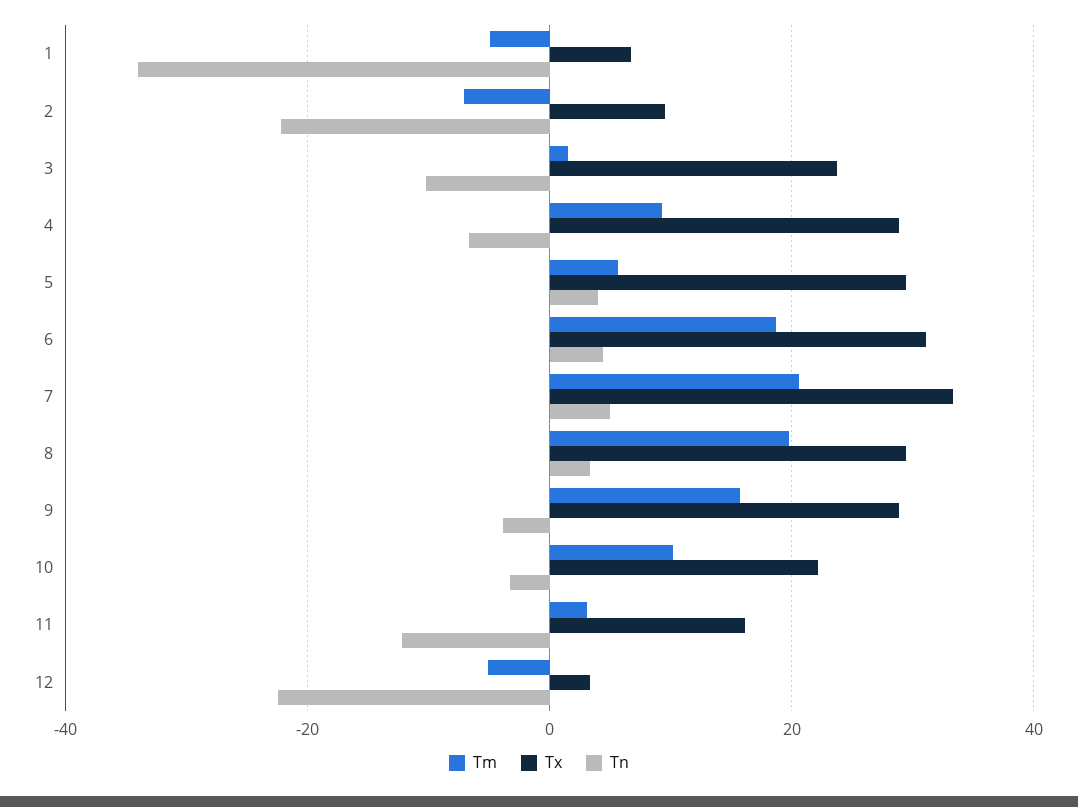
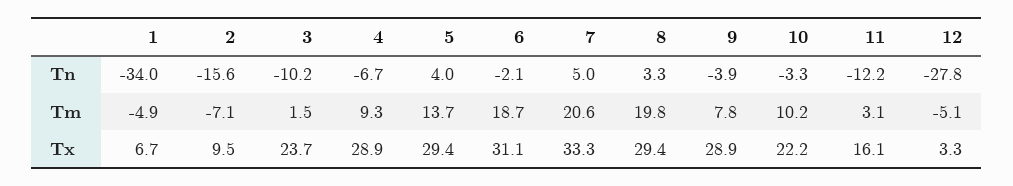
  {
    "Tm": {
      "1": -4.9,
      "2": -7.1,
      "3": 1.5,
      "4": 9.3,
-     "5": 6,
+     "5": 13.7,
      "6": 18.7,
      "7": 20.6,
      "8": 19.8,
-     "9": 16,
+     "9": 7.8,
      "10": 10.2,
      "11": 3.1,
      "12": -5.1
    },
    "Tx": {
      "1": 6.7,
      "2": 9.5,
      "3": 23.7,
      "4": 28.9,
      "5": 29.4,
      "6": 31.1,
      "7": 33.3,
      "8": 29.4,
      "9": 28.9,
      "10": 22.2,
      "11": 16.1,
      "12": 3.3
    },
    "Tn": {
      "1": -34,
-     "2": -22,
+     "2": -15.6,
      "3": -10.2,
      "4": -6.7,
      "5": 4,
-     "6": 4,
+     "6": -2.1,
      "7": 5,
      "8": 3.3,
      "9": -3.9,
      "10": -3.3,
      "11": -12.2,
-     "12": -22
+     "12": -27.8
    }
  }

